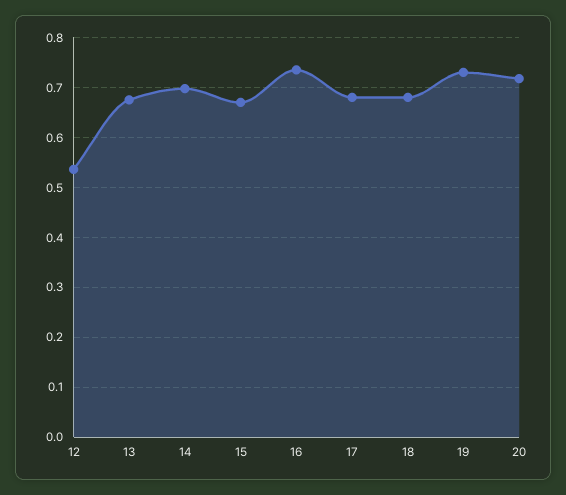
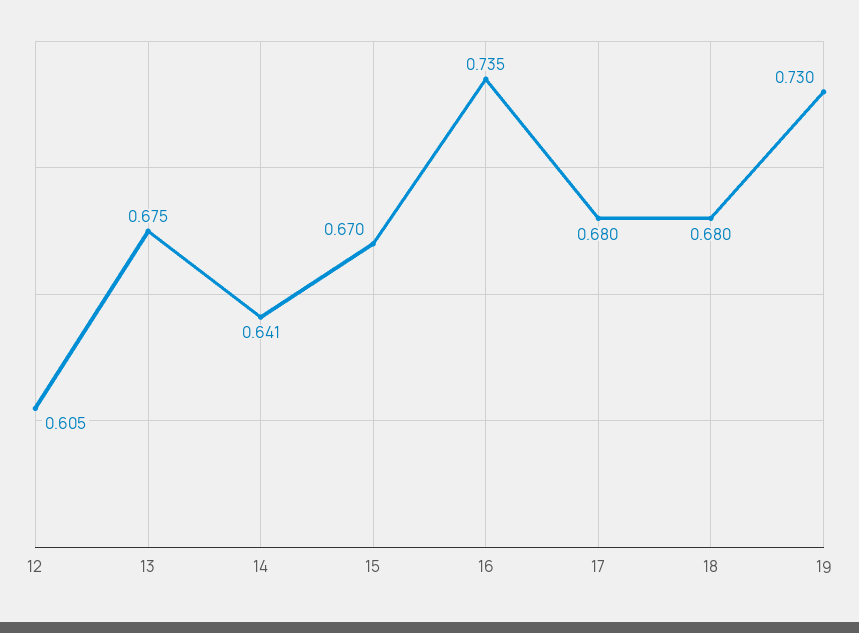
  {
-   "12": 0.54,
+   "12": 0.605,
    "13": 0.675,
-   "14": 0.7,
+   "14": 0.641,
    "15": 0.67,
    "16": 0.735,
    "17": 0.68,
    "18": 0.68,
-   "19": 0.73,
+   "19": 0.73
-   "20": 0.72
  }

